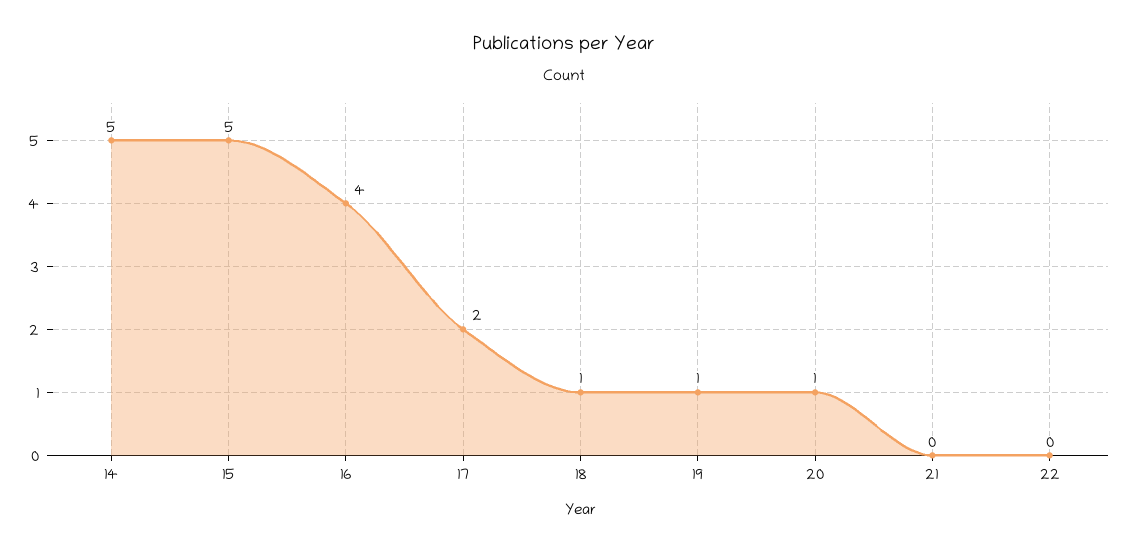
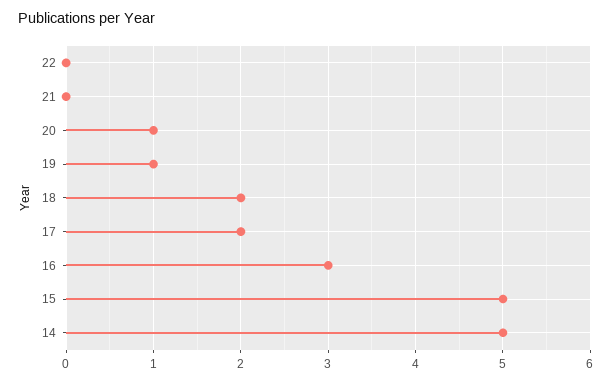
  {
    "14": 5,
    "15": 5,
-   "16": 4,
+   "16": 3,
    "17": 2,
-   "18": 1,
+   "18": 2,
    "19": 1,
    "20": 1,
    "21": 0,
    "22": 0
  }

